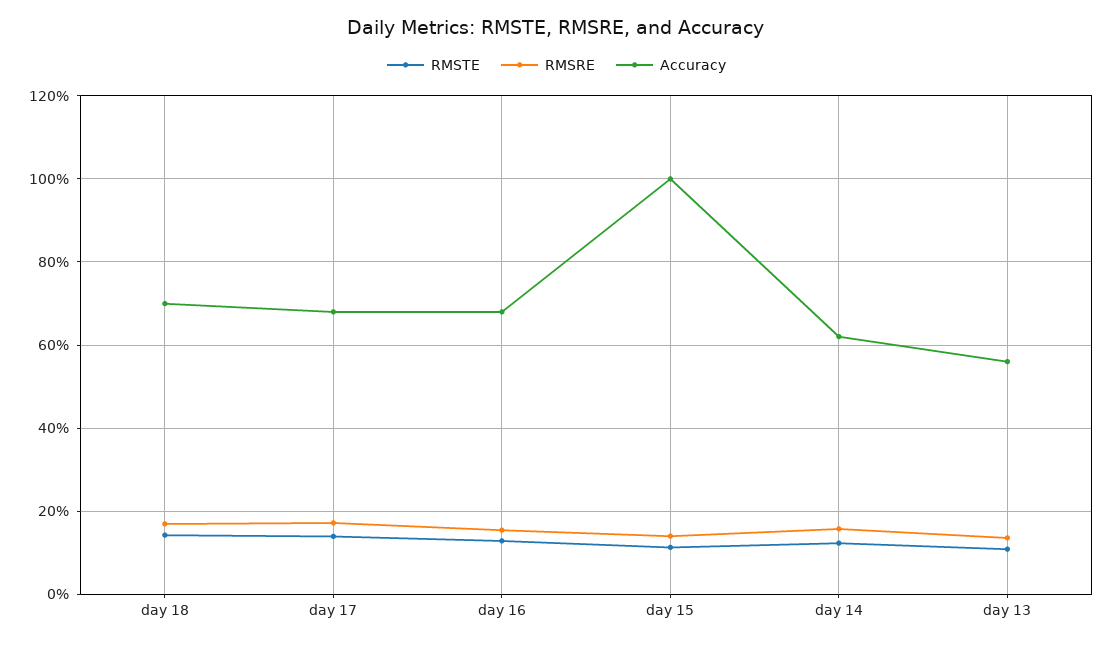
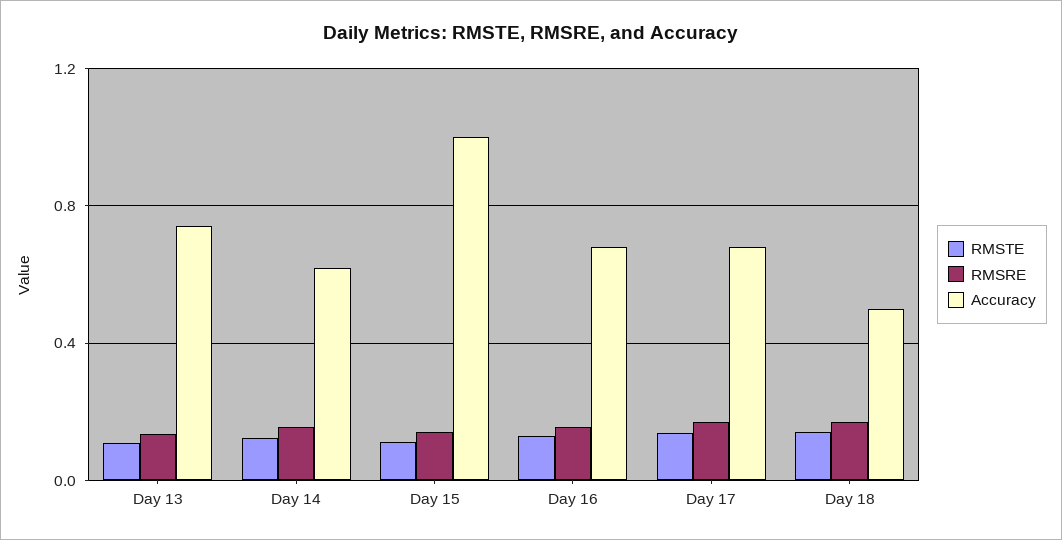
  {
    "RMSTE": {
      "day 18": 0.14,
      "day 17": 0.14,
      "day 16": 0.12,
      "day 15": 0.12,
      "day 14": 0.12,
      "day 13": 0.1
    },
    "RMSRE": {
      "day 18": 0.16,
      "day 17": 0.18,
      "day 16": 0.16,
      "day 15": 0.14,
      "day 14": 0.16,
      "day 13": 0.14
    },
    "Accuracy": {
-     "day 18": 0.7,
+     "day 18": 0.5,
      "day 17": 0.68,
      "day 16": 0.68,
      "day 15": 1,
      "day 14": 0.62,
-     "day 13": 0.56
+     "day 13": 0.75
    }
  }

